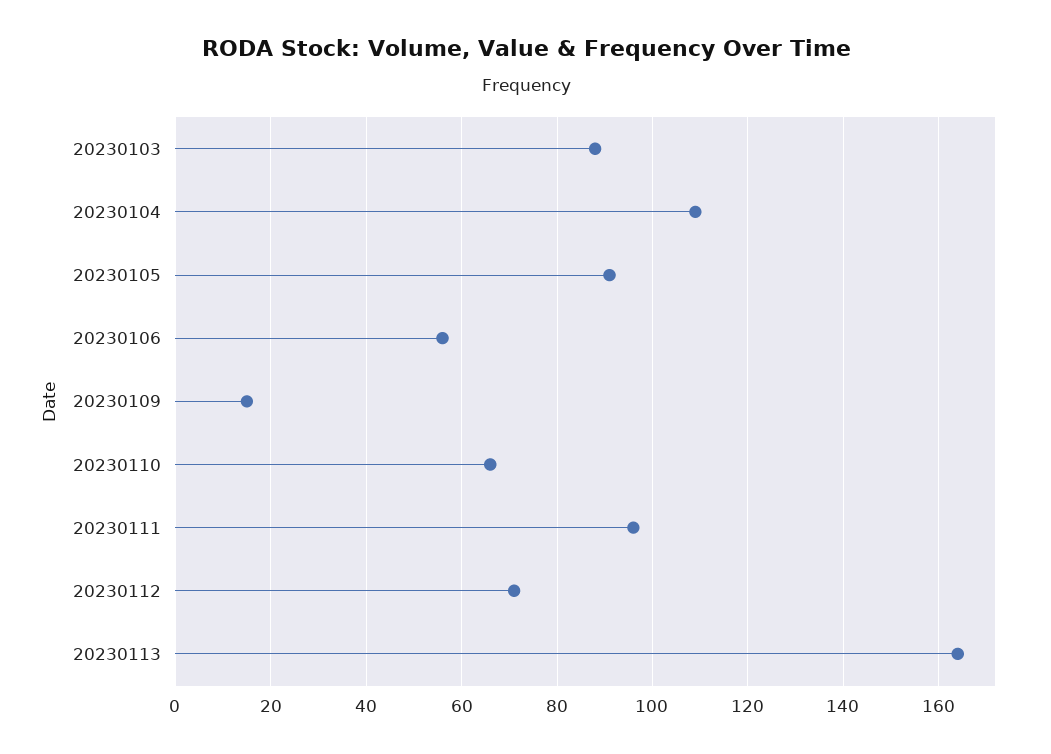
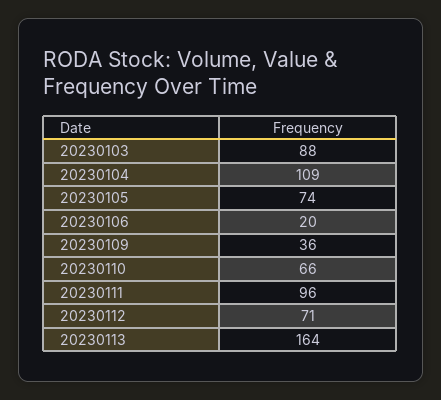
  {
    "20230103": 88,
    "20230104": 109,
-   "20230105": 90,
+   "20230105": 74,
-   "20230106": 55,
+   "20230106": 20,
-   "20230109": 15,
+   "20230109": 36,
    "20230110": 66,
    "20230111": 96,
    "20230112": 71,
    "20230113": 164
  }

